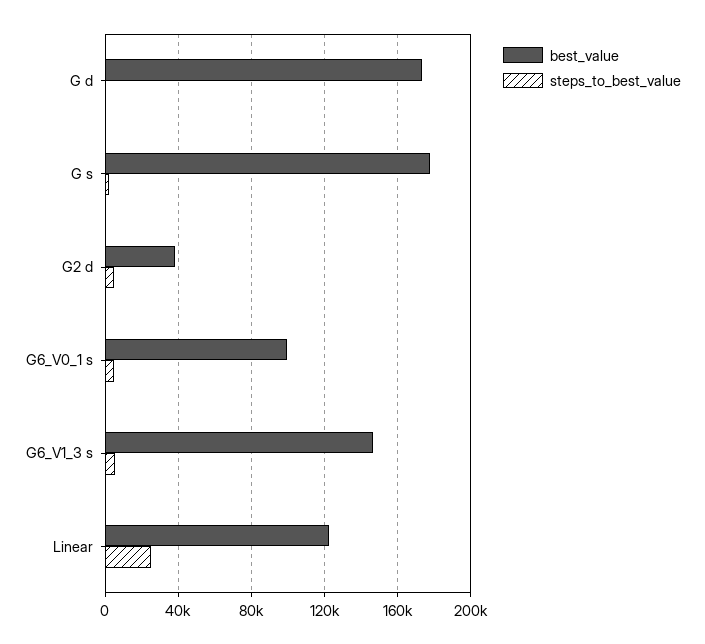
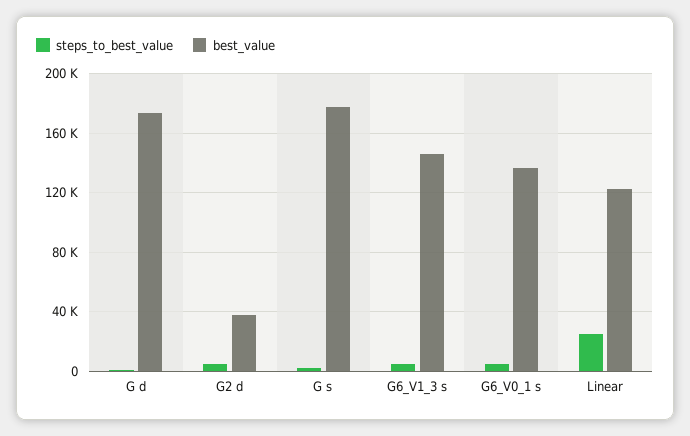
  {
    "best_value": {
      "G d": 175000,
      "G s": 180000,
      "G2 d": 40000,
-     "G6_V0_1 s": 100000,
+     "G6_V0_1 s": 135000,
      "G6_V1_3 s": 145000,
      "Linear": 125000
    },
    "steps_to_best_value": {
      "G d": 0,
      "G s": 0,
      "G2 d": 5000,
      "G6_V0_1 s": 5000,
      "G6_V1_3 s": 5000,
      "Linear": 25000
    }
  }

